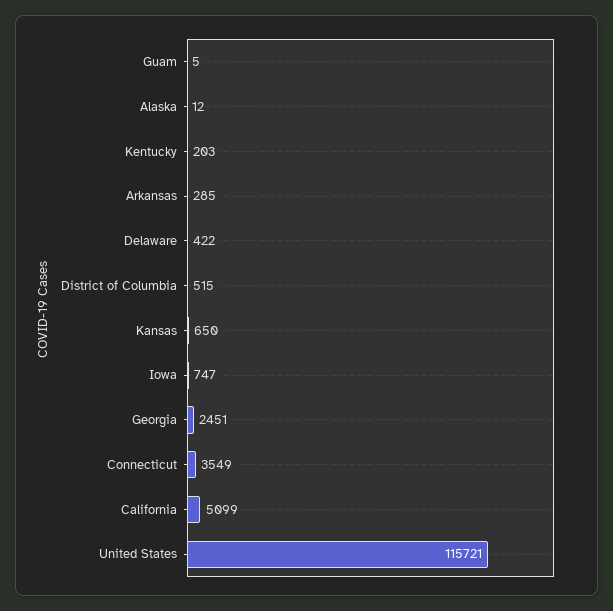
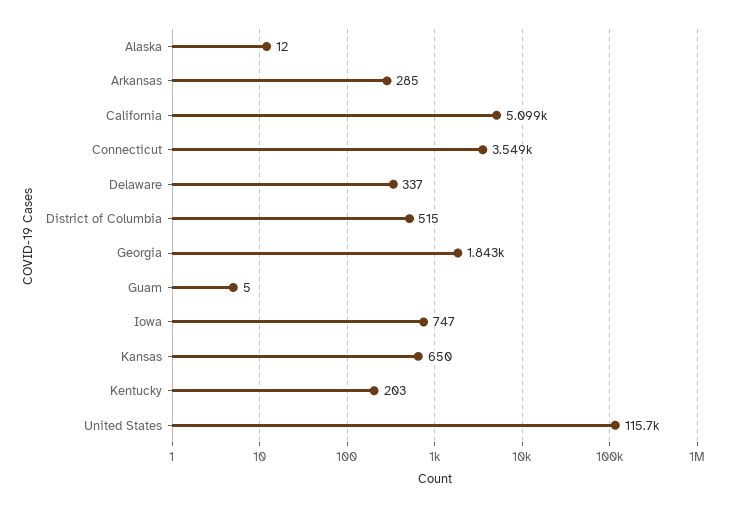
  {
    "Guam": 5,
    "Alaska": 12,
    "Kentucky": 203,
    "Arkansas": 285,
-   "Delaware": 422,
+   "Delaware": 337,
    "District of Columbia": 515,
    "Kansas": 650,
    "Iowa": 747,
-   "Georgia": 2451,
+   "Georgia": 1843,
    "Connecticut": 3549,
    "California": 5099,
    "United States": 115721
  }

